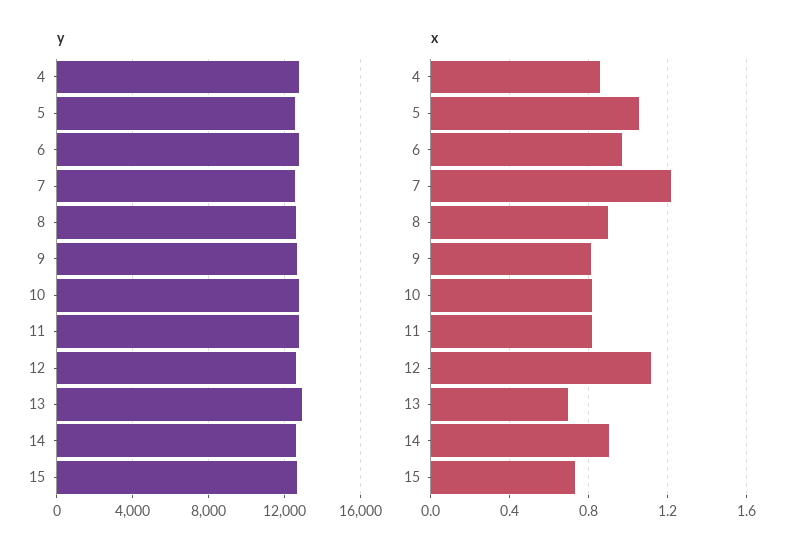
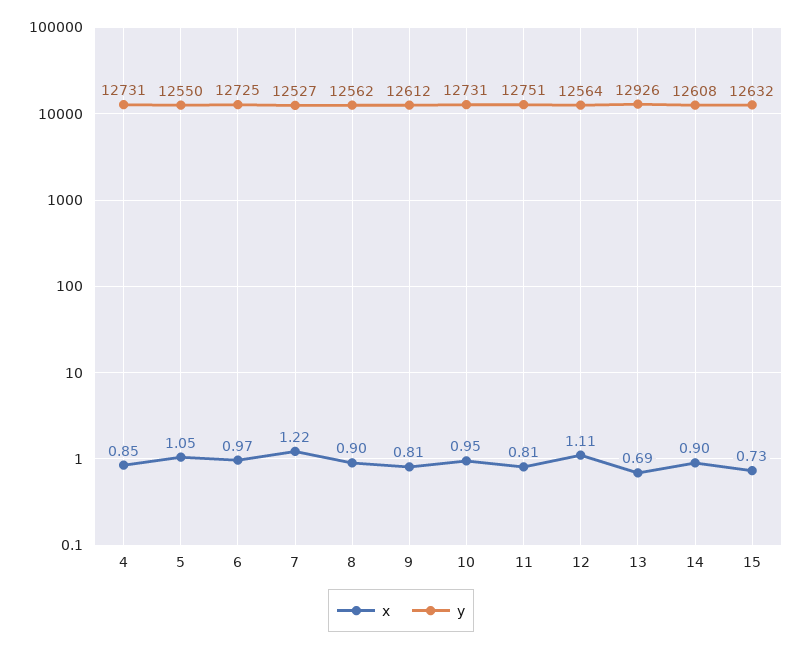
  {
    "y": {
      "4": 12731,
      "5": 12550,
      "6": 12725,
      "7": 12527,
      "8": 12562,
      "9": 12612,
      "10": 12731,
      "11": 12751,
      "12": 12564,
      "13": 12926,
      "14": 12608,
      "15": 12632
    },
    "x": {
      "4": 0.85,
      "5": 1.05,
      "6": 0.97,
      "7": 1.22,
      "8": 0.9,
      "9": 0.81,
-     "10": 0.8,
+     "10": 0.95,
      "11": 0.81,
      "12": 1.11,
      "13": 0.69,
      "14": 0.9,
      "15": 0.73
    }
  }

